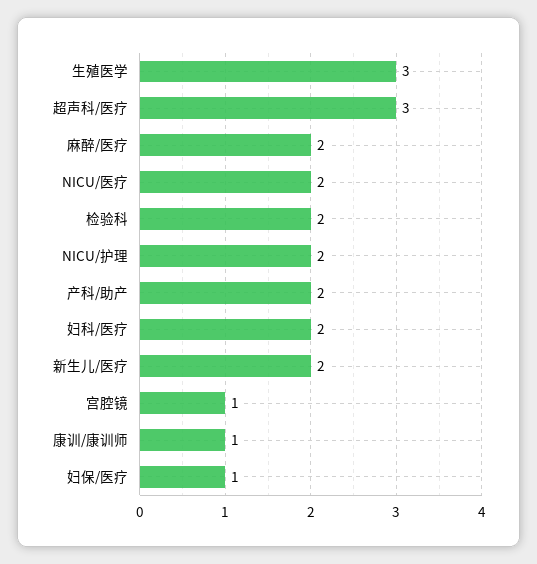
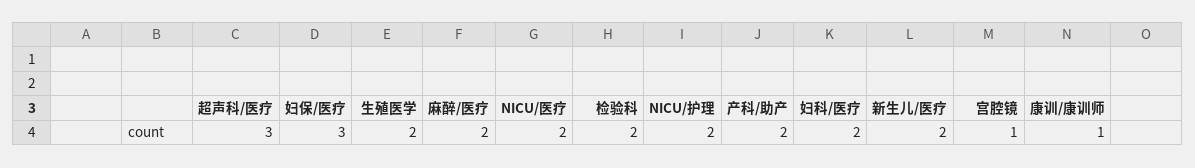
  {
-   "生殖医学": 3,
+   "生殖医学": 2,
    "超声科/医疗": 3,
    "麻醉/医疗": 2,
    "NICU/医疗": 2,
    "检验科": 2,
    "NICU/护理": 2,
    "产科/助产": 2,
    "妇科/医疗": 2,
    "新生儿/医疗": 2,
    "宫腔镜": 1,
    "康训/康训师": 1,
-   "妇保/医疗": 1
+   "妇保/医疗": 3
  }

